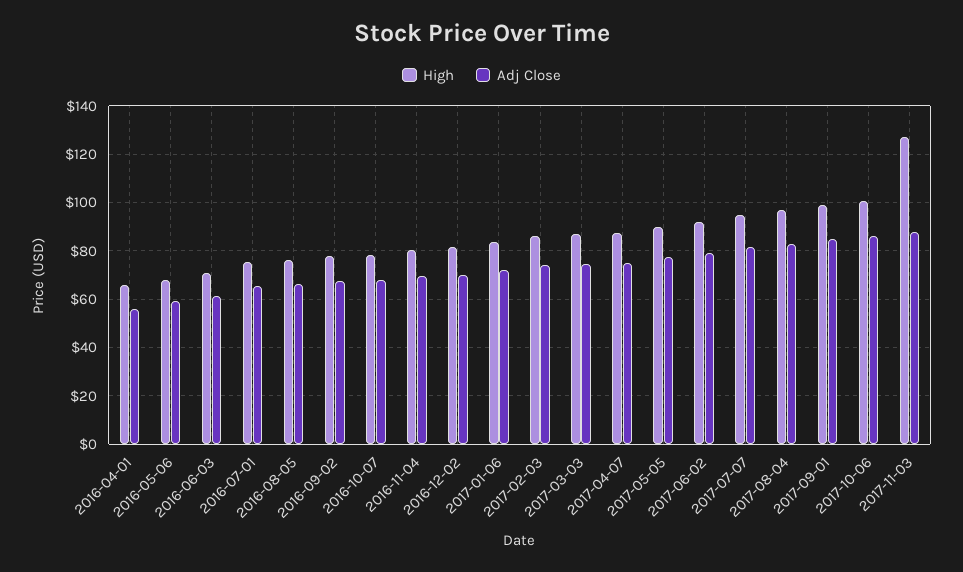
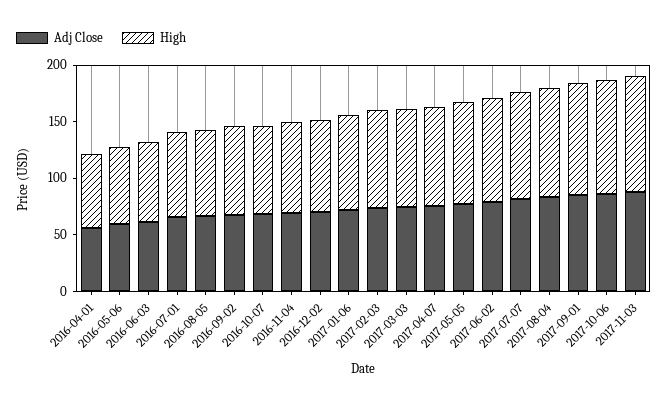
  {
    "High": {
      "2016-04-01": 65,
      "2016-05-06": 67.5,
      "2016-06-03": 70,
      "2016-07-01": 75,
      "2016-08-05": 77.5,
      "2016-09-02": 77.5,
      "2016-10-07": 77.5,
      "2016-11-04": 80,
      "2016-12-02": 82.5,
      "2017-01-06": 82.5,
      "2017-02-03": 85,
      "2017-03-03": 87.5,
      "2017-04-07": 87.5,
      "2017-05-05": 90,
      "2017-06-02": 92.5,
      "2017-07-07": 95,
      "2017-08-04": 97.5,
      "2017-09-01": 100,
      "2017-10-06": 100,
-     "2017-11-03": 127.5
+     "2017-11-03": 100
    },
    "Adj Close": {
      "2016-04-01": 55,
      "2016-05-06": 60,
      "2016-06-03": 62.5,
      "2016-07-01": 65,
      "2016-08-05": 67.5,
      "2016-09-02": 67.5,
      "2016-10-07": 67.5,
      "2016-11-04": 70,
      "2016-12-02": 70,
      "2017-01-06": 72.5,
      "2017-02-03": 75,
      "2017-03-03": 75,
      "2017-04-07": 75,
      "2017-05-05": 77.5,
      "2017-06-02": 80,
      "2017-07-07": 82.5,
      "2017-08-04": 82.5,
      "2017-09-01": 85,
      "2017-10-06": 85,
      "2017-11-03": 87.5
    }
  }

